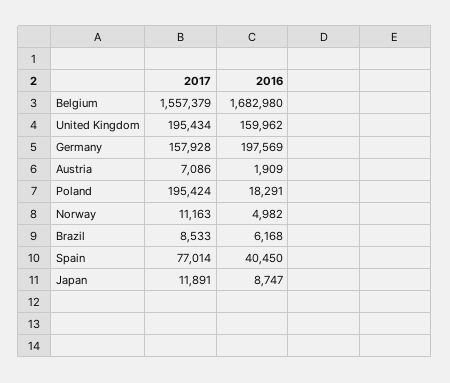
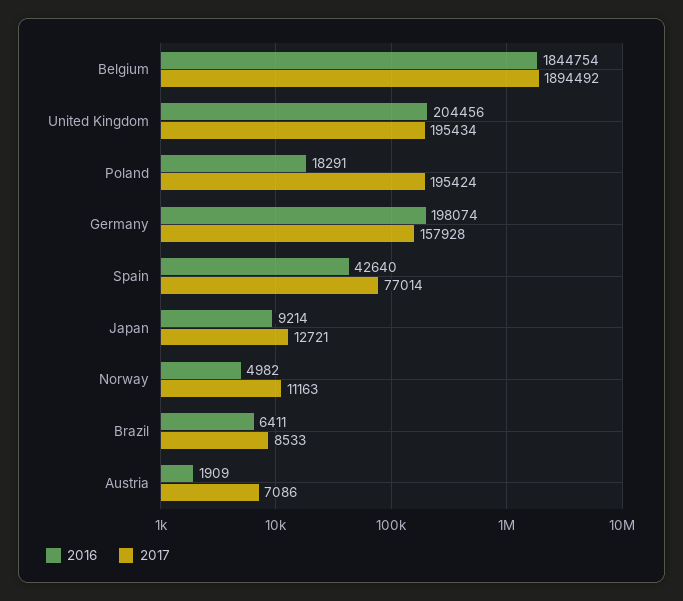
  {
    "2017": {
-     "Belgium": 1557379,
+     "Belgium": 1894492,
      "United Kingdom": 195434,
      "Germany": 157928,
      "Austria": 7086,
      "Poland": 195424,
      "Norway": 11163,
      "Brazil": 8533,
      "Spain": 77014,
-     "Japan": 11891
+     "Japan": 12721
    },
    "2016": {
-     "Belgium": 1682980,
+     "Belgium": 1844754,
-     "United Kingdom": 159962,
+     "United Kingdom": 204456,
-     "Germany": 197569,
+     "Germany": 198074,
      "Austria": 1909,
      "Poland": 18291,
      "Norway": 4982,
-     "Brazil": 6168,
+     "Brazil": 6411,
-     "Spain": 40450,
+     "Spain": 42640,
-     "Japan": 8747
+     "Japan": 9214
    }
  }

